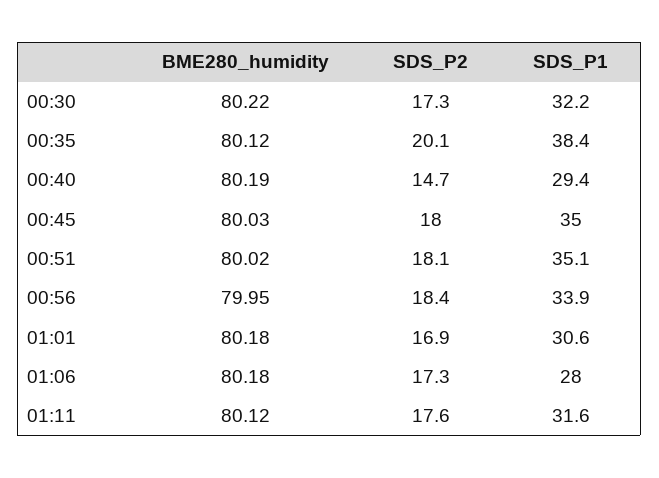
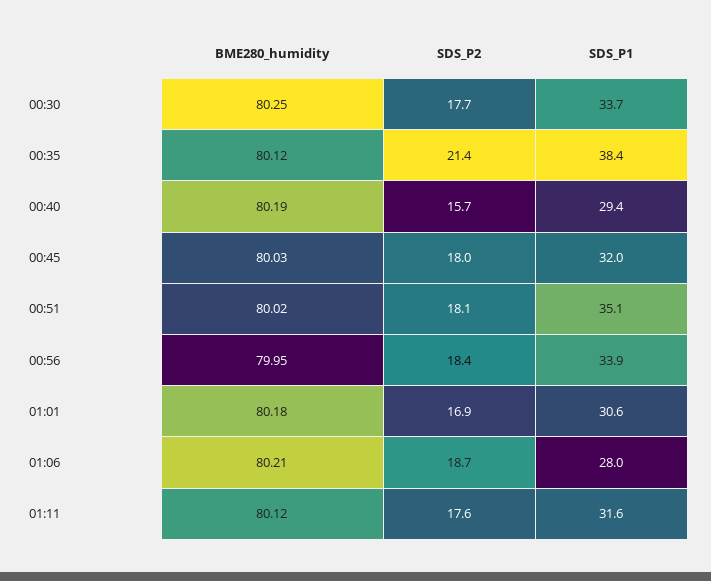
  {
    "BME280_humidity": {
-     "00:30": 80.22,
+     "00:30": 80.25,
      "00:35": 80.12,
      "00:40": 80.19,
      "00:45": 80.03,
      "00:51": 80.02,
      "00:56": 79.95,
      "01:01": 80.18,
-     "01:06": 80.18,
+     "01:06": 80.21,
      "01:11": 80.12
    },
    "SDS_P2": {
-     "00:30": 17.3,
+     "00:30": 17.7,
-     "00:35": 20.1,
+     "00:35": 21.4,
-     "00:40": 14.7,
+     "00:40": 15.7,
      "00:45": 18,
      "00:51": 18.1,
      "00:56": 18.4,
      "01:01": 16.9,
-     "01:06": 17.3,
+     "01:06": 18.7,
      "01:11": 17.6
    },
    "SDS_P1": {
-     "00:30": 32.2,
+     "00:30": 33.7,
      "00:35": 38.4,
      "00:40": 29.4,
-     "00:45": 35,
+     "00:45": 32,
      "00:51": 35.1,
      "00:56": 33.9,
      "01:01": 30.6,
      "01:06": 28,
      "01:11": 31.6
    }
  }

